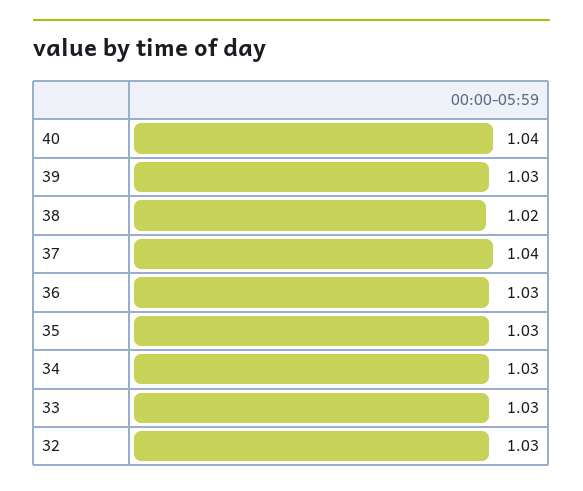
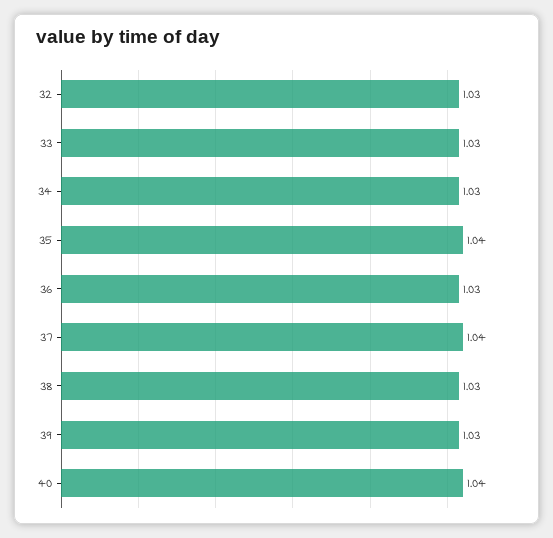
  {
    "40": 1.04,
    "39": 1.03,
-   "38": 1.02,
+   "38": 1.03,
    "37": 1.04,
    "36": 1.03,
-   "35": 1.03,
+   "35": 1.04,
    "34": 1.03,
    "33": 1.03,
    "32": 1.03
  }

